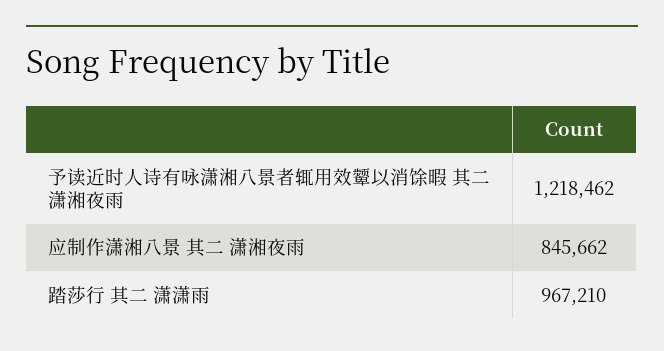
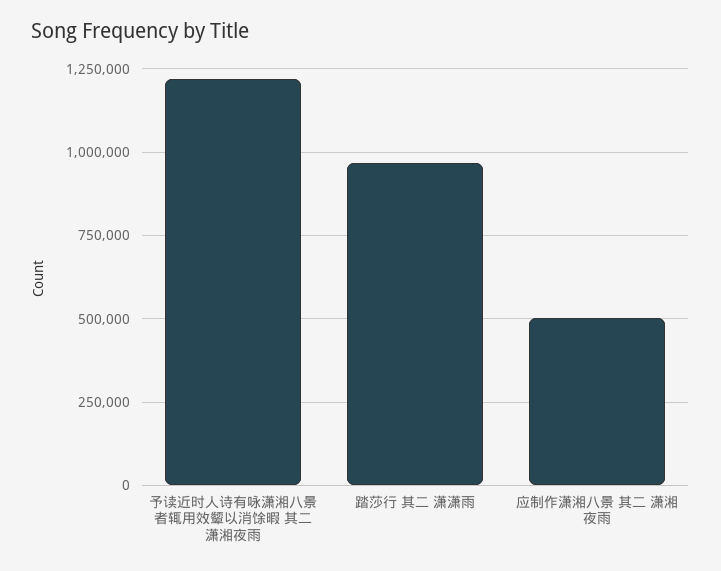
  {
    "予读近时人诗有咏潇湘八景者辄用效颦以消馀暇 其二 潇湘夜雨": 1218462,
-   "应制作潇湘八景 其二 潇湘夜雨": 845662,
+   "应制作潇湘八景 其二 潇湘夜雨": 500000,
    "踏莎行 其二 潇潇雨": 967210
  }

